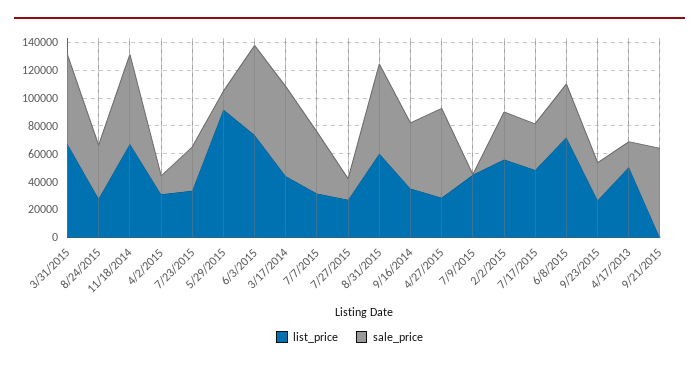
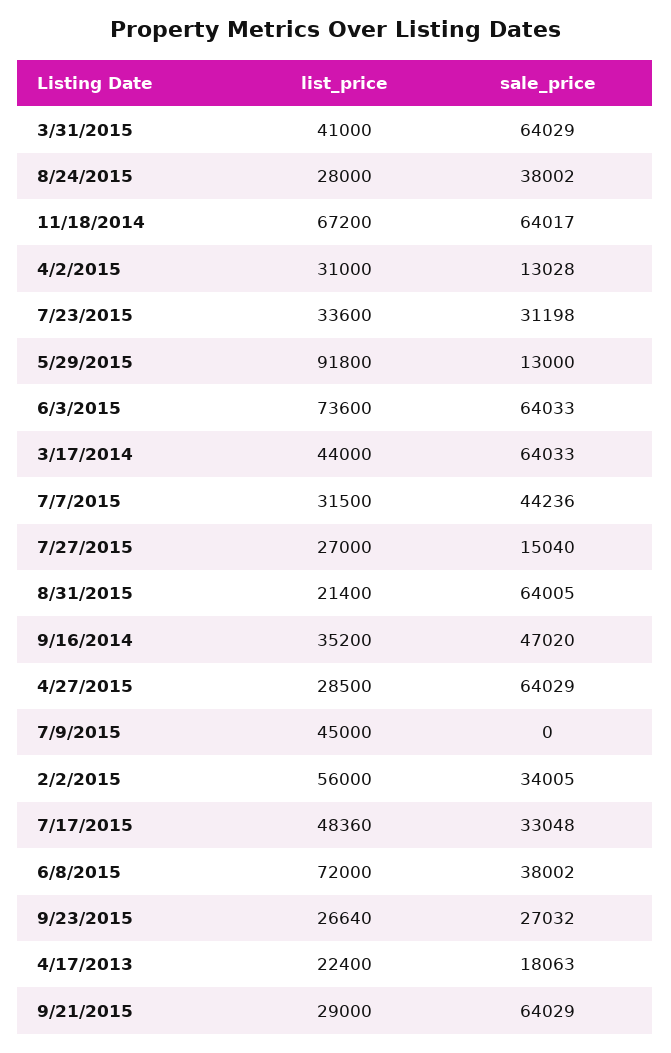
  {
    "list_price": {
-     "3/31/2015": 70000,
+     "3/31/2015": 41000,
      "8/24/2015": 28000,
      "11/18/2014": 67200,
      "4/2/2015": 31000,
      "7/23/2015": 33600,
      "5/29/2015": 91800,
      "6/3/2015": 73600,
      "3/17/2014": 44000,
      "7/7/2015": 31500,
      "7/27/2015": 27000,
-     "8/31/2015": 60000,
+     "8/31/2015": 21400,
      "9/16/2014": 35200,
      "4/27/2015": 28500,
      "7/9/2015": 45000,
      "2/2/2015": 56000,
      "7/17/2015": 48360,
      "6/8/2015": 72000,
      "9/23/2015": 26640,
-     "4/17/2013": 50000,
+     "4/17/2013": 22400,
-     "9/21/2015": 0
+     "9/21/2015": 29000
    },
    "sale_price": {
      "3/31/2015": 64029,
      "8/24/2015": 38002,
      "11/18/2014": 64017,
      "4/2/2015": 13028,
      "7/23/2015": 31198,
      "5/29/2015": 13000,
      "6/3/2015": 64033,
      "3/17/2014": 64033,
      "7/7/2015": 44236,
      "7/27/2015": 15040,
      "8/31/2015": 64005,
      "9/16/2014": 47020,
      "4/27/2015": 64029,
      "7/9/2015": 0,
      "2/2/2015": 34005,
      "7/17/2015": 33048,
      "6/8/2015": 38002,
      "9/23/2015": 27032,
      "4/17/2013": 18063,
      "9/21/2015": 64029
    }
  }

